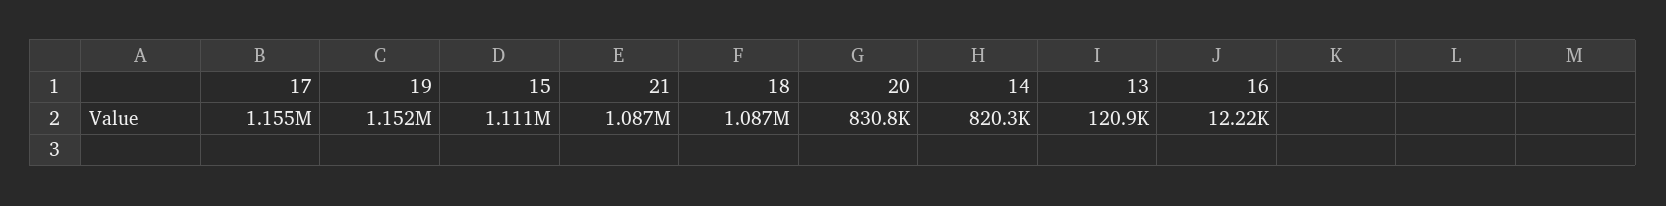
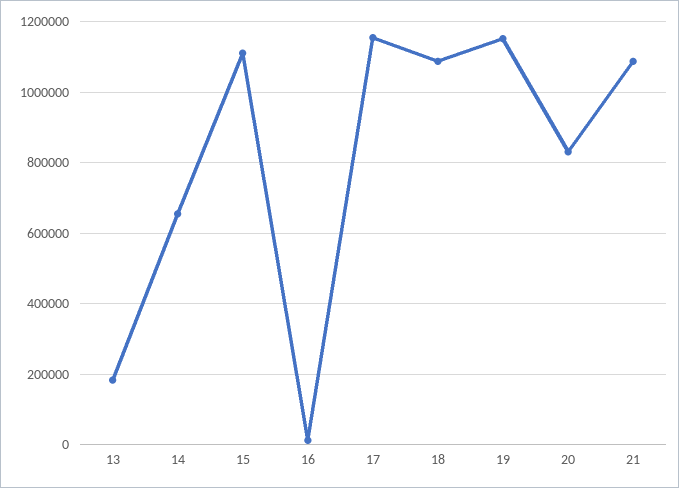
  {
    "17": 1155000,
    "19": 1152000,
    "15": 1111000,
    "21": 1087000,
    "18": 1087000,
    "20": 830800,
-   "14": 820300,
+   "14": 660000,
-   "13": 120900,
+   "13": 180000,
    "16": 12220
  }

